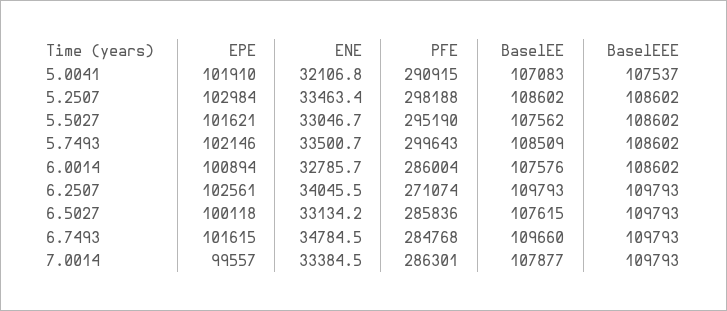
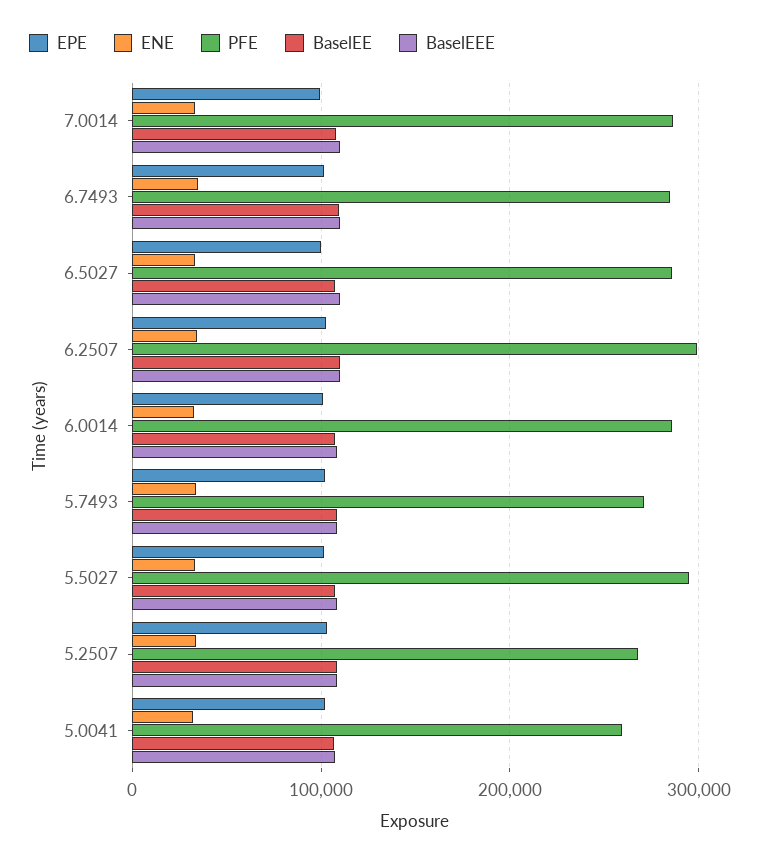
  {
    "EPE": {
      "5.0041": 101910,
      "5.2507": 102984,
      "5.5027": 101621,
      "5.7493": 102146,
      "6.0014": 100894,
      "6.2507": 102561,
      "6.5027": 100118,
      "6.7493": 101615,
      "7.0014": 99557
    },
    "ENE": {
      "5.0041": 32106.8,
      "5.2507": 33463.4,
      "5.5027": 33046.7,
      "5.7493": 33500.7,
      "6.0014": 32785.7,
      "6.2507": 34045.5,
      "6.5027": 33134.2,
      "6.7493": 34784.5,
      "7.0014": 33384.5
    },
    "PFE": {
-     "5.0041": 290915,
+     "5.0041": 260000,
-     "5.2507": 298188,
+     "5.2507": 270000,
      "5.5027": 295190,
-     "5.7493": 299643,
+     "5.7493": 270000,
      "6.0014": 286004,
-     "6.2507": 271074,
+     "6.2507": 300000,
      "6.5027": 285836,
      "6.7493": 284768,
      "7.0014": 286301
    },
    "BaselEE": {
      "5.0041": 107083,
      "5.2507": 108602,
      "5.5027": 107562,
      "5.7493": 108509,
      "6.0014": 107576,
      "6.2507": 109793,
      "6.5027": 107615,
      "6.7493": 109660,
      "7.0014": 107877
    },
    "BaselEEE": {
      "5.0041": 107537,
      "5.2507": 108602,
      "5.5027": 108602,
      "5.7493": 108602,
      "6.0014": 108602,
      "6.2507": 109793,
      "6.5027": 109793,
      "6.7493": 109793,
      "7.0014": 109793
    }
  }

